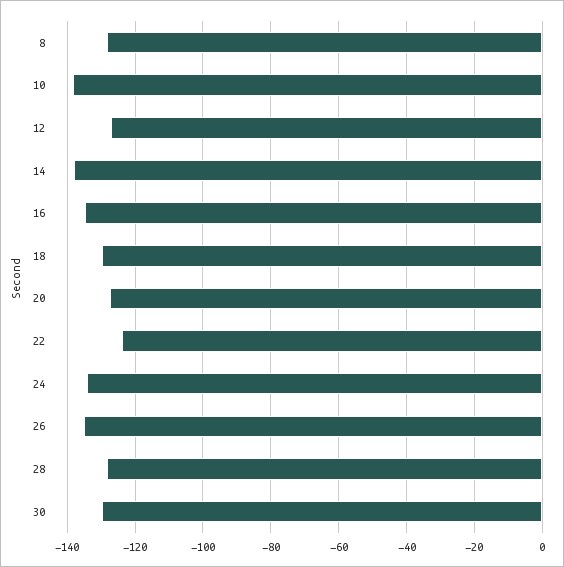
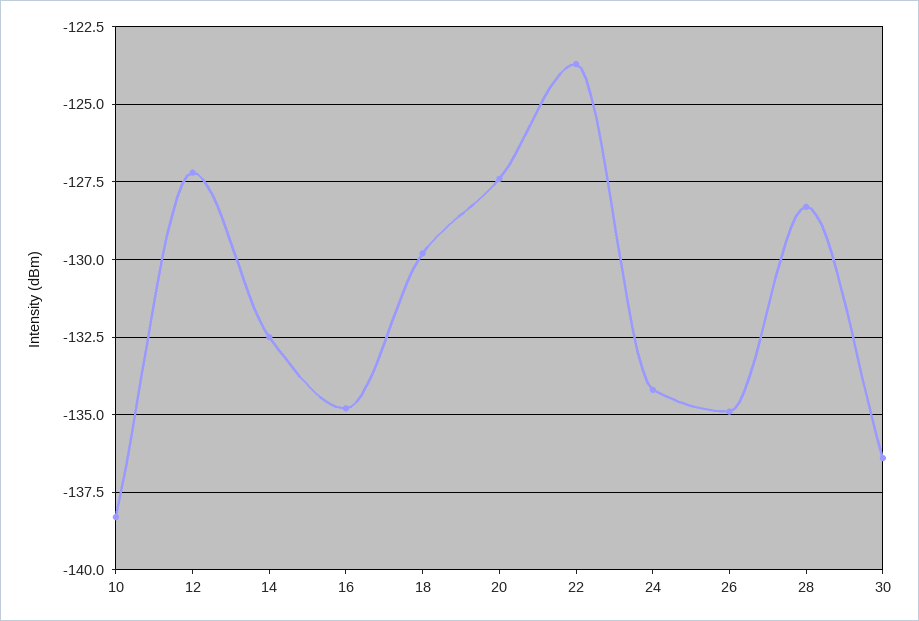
  {
-   "8": -128,
    "10": -138.5,
    "12": -127,
-   "14": -138,
+   "14": -132.5,
    "16": -135,
    "18": -130,
    "20": -127.5,
    "22": -123.5,
    "24": -134,
    "26": -135,
    "28": -128.5,
-   "30": -130
+   "30": -136.5
  }

